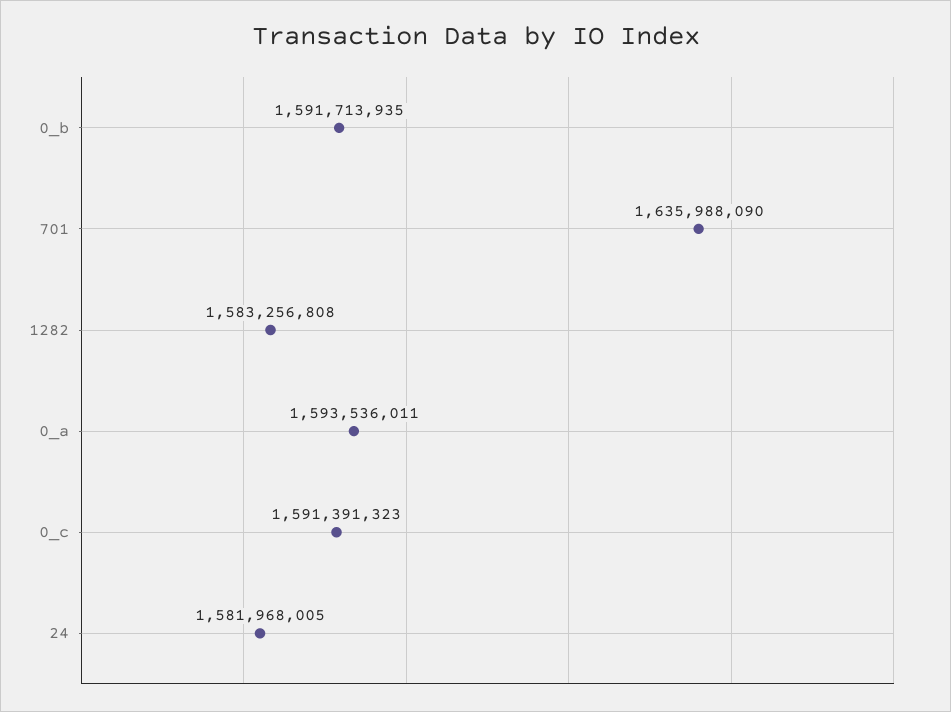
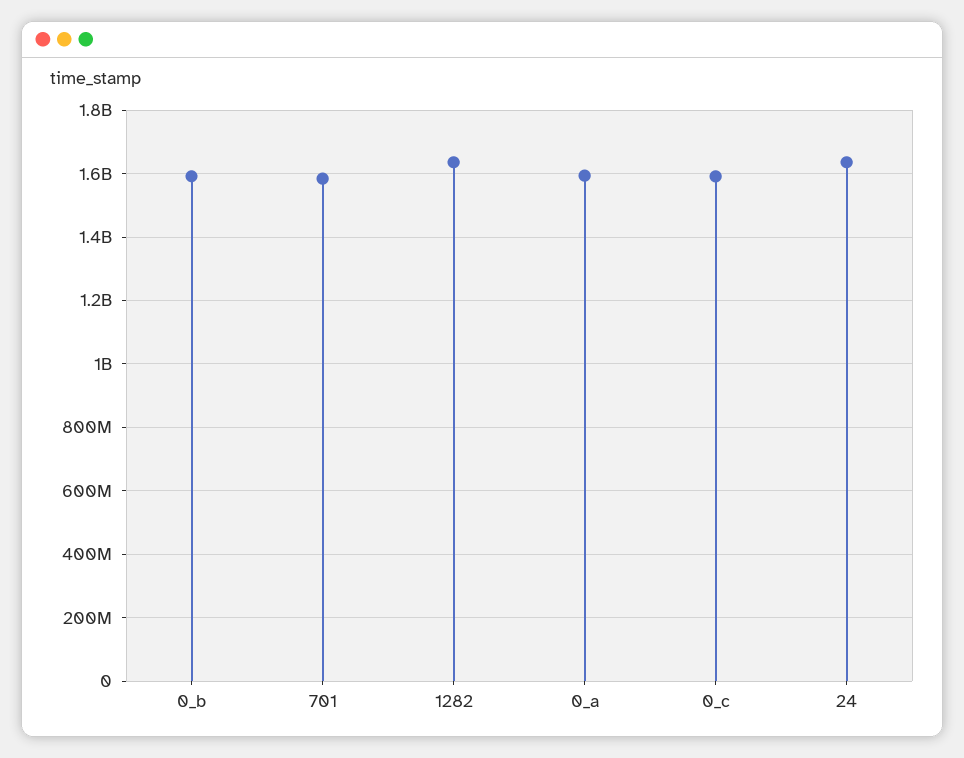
  {
    "0_b": 1591713935,
-   "701": 1635988090,
+   "701": 1580000000,
-   "1282": 1583256808,
+   "1282": 1640000000,
    "0_a": 1593536011,
    "0_c": 1591391323,
-   "24": 1581968005
+   "24": 1640000000
  }

